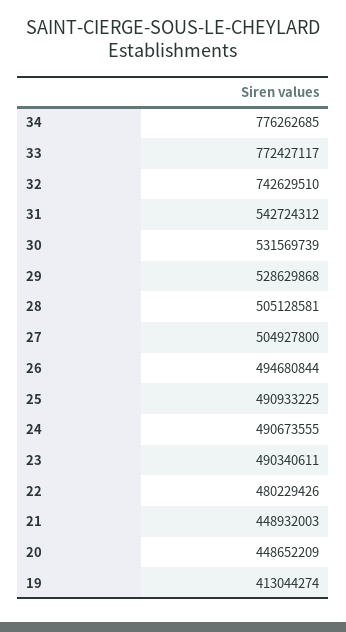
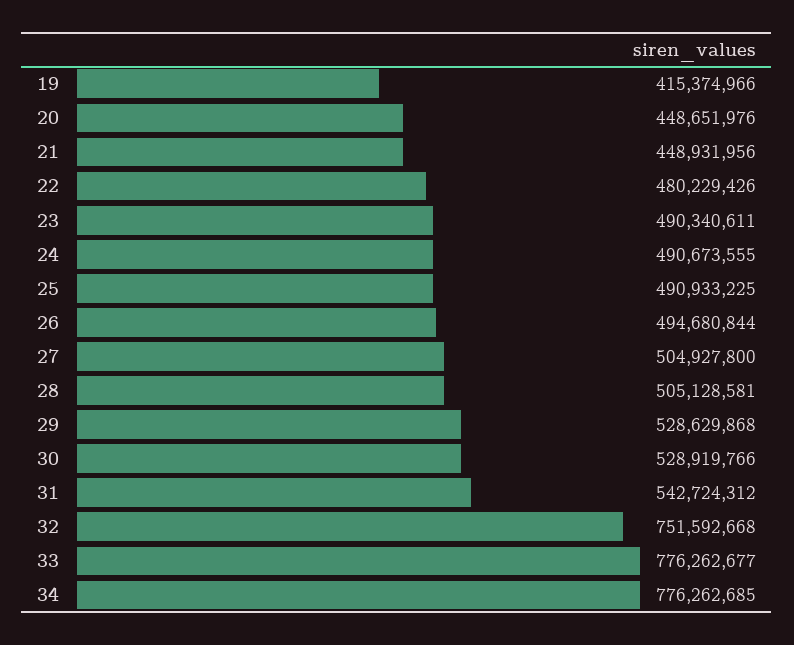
  {
    "34": 776262685,
-   "33": 772427117,
+   "33": 776262677,
-   "32": 742629510,
+   "32": 751592668,
    "31": 542724312,
-   "30": 531569739,
+   "30": 528919766,
    "29": 528629868,
    "28": 505128581,
    "27": 504927800,
    "26": 494680844,
    "25": 490933225,
    "24": 490673555,
    "23": 490340611,
    "22": 480229426,
-   "21": 448932003,
+   "21": 448931956,
-   "20": 448652209,
+   "20": 448651976,
-   "19": 413044274
+   "19": 415374966
  }

